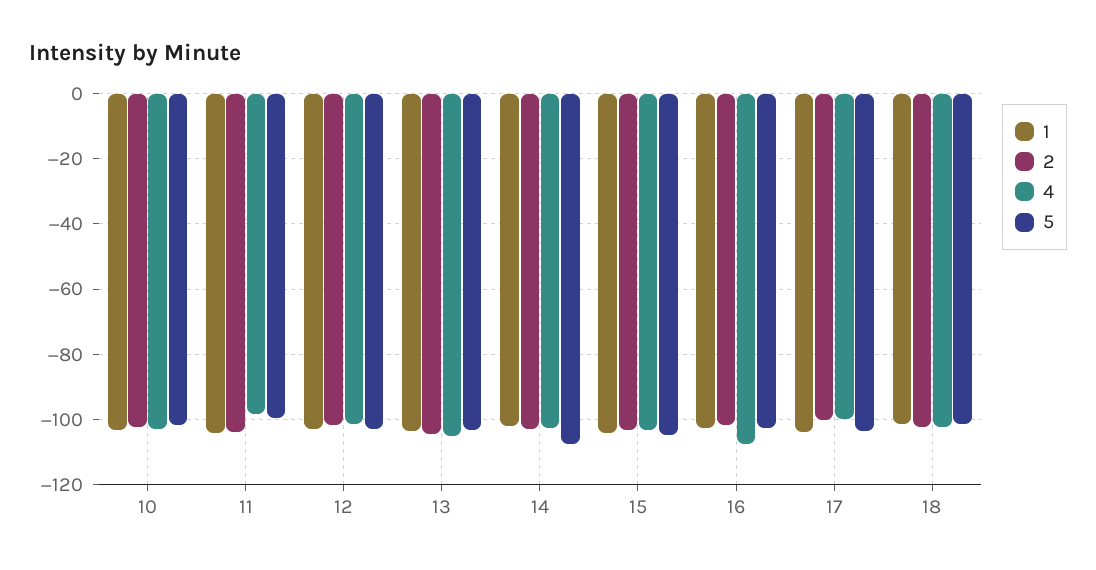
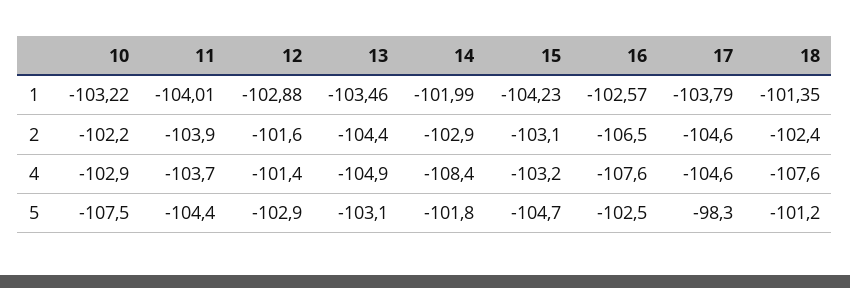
  {
    "1": {
      "10": -103.22,
      "11": -104.01,
      "12": -102.88,
      "13": -103.46,
      "14": -101.99,
      "15": -104.23,
      "16": -102.57,
      "17": -103.79,
      "18": -101.35
    },
    "2": {
      "10": -102.2,
      "11": -103.9,
      "12": -101.6,
      "13": -104.4,
      "14": -102.9,
      "15": -103.1,
-     "16": -102,
+     "16": -106.5,
-     "17": -100,
+     "17": -104.6,
      "18": -102.4
    },
    "4": {
      "10": -102.9,
-     "11": -98,
+     "11": -103.7,
      "12": -101.4,
      "13": -104.9,
-     "14": -102,
+     "14": -108.4,
      "15": -103.2,
      "16": -107.6,
-     "17": -100,
+     "17": -104.6,
-     "18": -102
+     "18": -107.6
    },
    "5": {
-     "10": -102,
+     "10": -107.5,
-     "11": -100,
+     "11": -104.4,
      "12": -102.9,
      "13": -103.1,
-     "14": -108,
+     "14": -101.8,
      "15": -104.7,
      "16": -102.5,
-     "17": -104,
+     "17": -98.3,
      "18": -101.2
    }
  }

